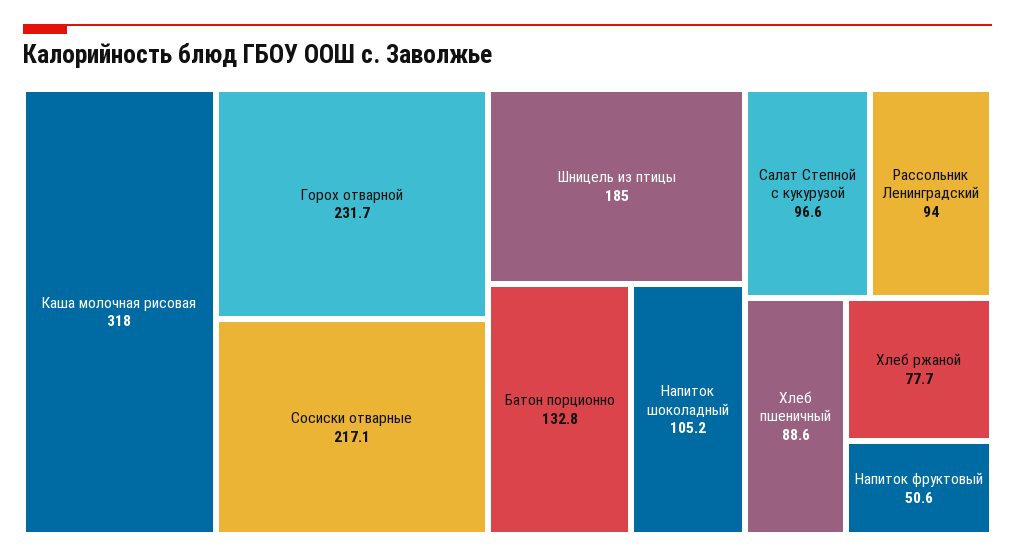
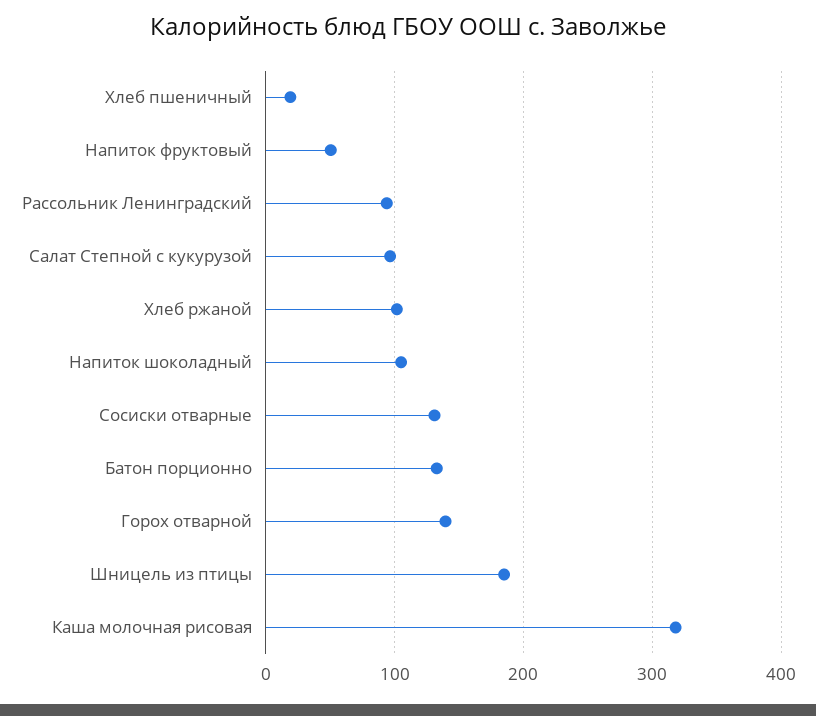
  {
    "Каша молочная рисовая": 318,
-   "Горох отварной": 231.7,
+   "Горох отварной": 140,
-   "Сосиски отварные": 217.1,
+   "Сосиски отварные": 130,
    "Шницель из птицы": 185,
    "Батон порционно": 132.8,
    "Напиток шоколадный": 105.2,
    "Салат Степной с кукурузой": 96.6,
    "Рассольник Ленинградский": 94,
-   "Хлеб пшеничный": 88.6,
+   "Хлеб пшеничный": 20,
-   "Хлеб ржаной": 77.7,
+   "Хлеб ржаной": 100,
    "Напиток фруктовый": 50.6
  }

